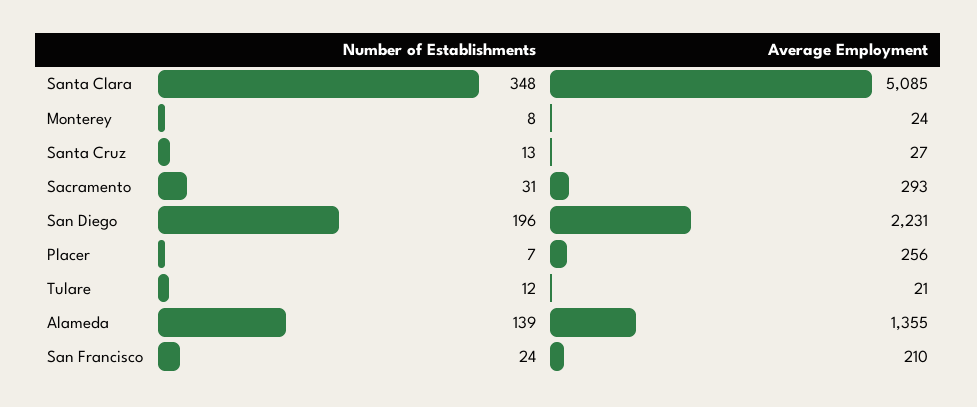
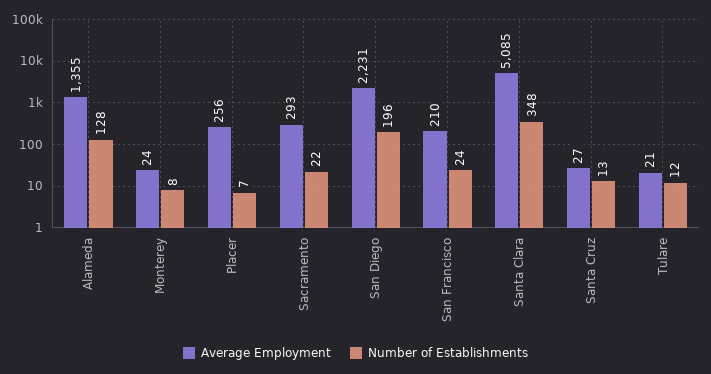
  {
    "Number of Establishments": {
      "Santa Clara": 348,
      "Monterey": 8,
      "Santa Cruz": 13,
-     "Sacramento": 31,
+     "Sacramento": 22,
      "San Diego": 196,
      "Placer": 7,
      "Tulare": 12,
-     "Alameda": 139,
+     "Alameda": 128,
      "San Francisco": 24
    },
    "Average Employment": {
      "Santa Clara": 5085,
      "Monterey": 24,
      "Santa Cruz": 27,
      "Sacramento": 293,
      "San Diego": 2231,
      "Placer": 256,
      "Tulare": 21,
      "Alameda": 1355,
      "San Francisco": 210
    }
  }

